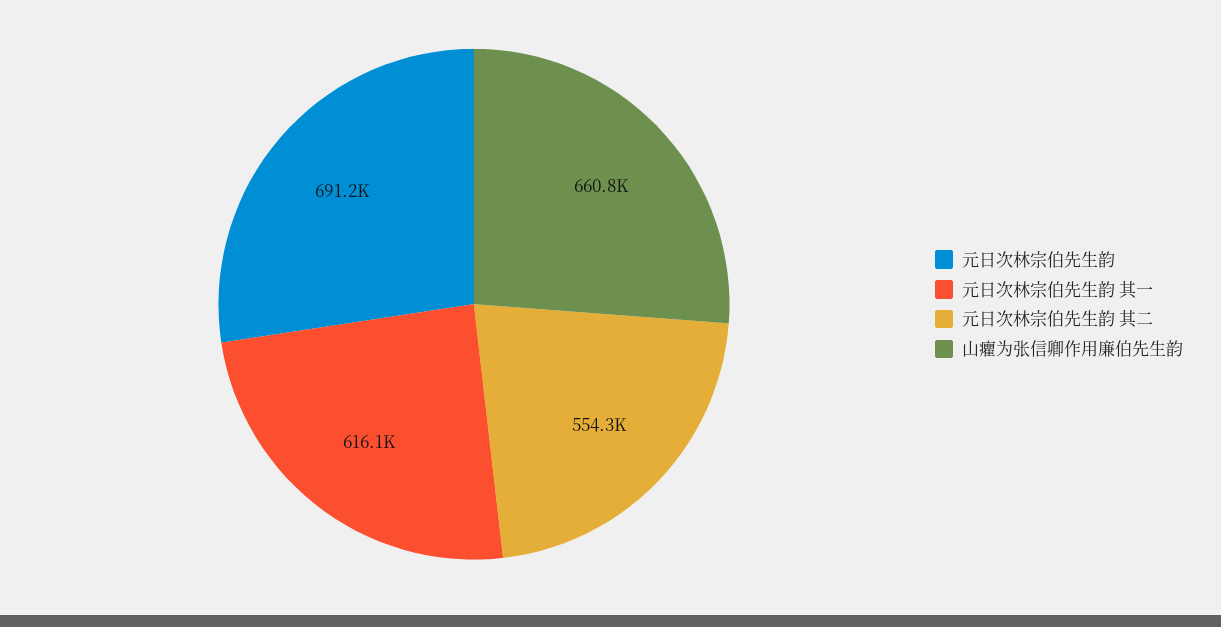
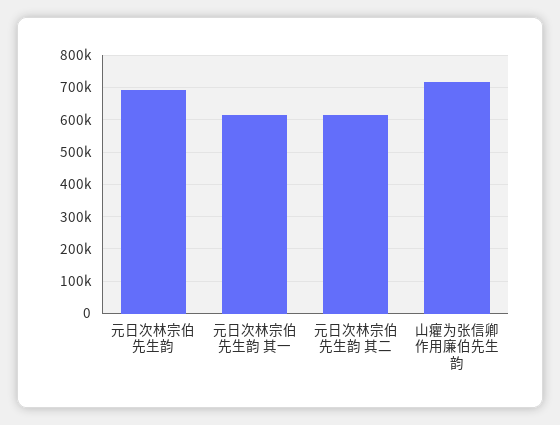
  {
    "元日次林宗伯先生韵": 691200,
    "元日次林宗伯先生韵 其一": 616100,
-   "元日次林宗伯先生韵 其二": 554300,
+   "元日次林宗伯先生韵 其二": 620000,
-   "山癯为张信卿作用廉伯先生韵": 660800
+   "山癯为张信卿作用廉伯先生韵": 720000
  }

